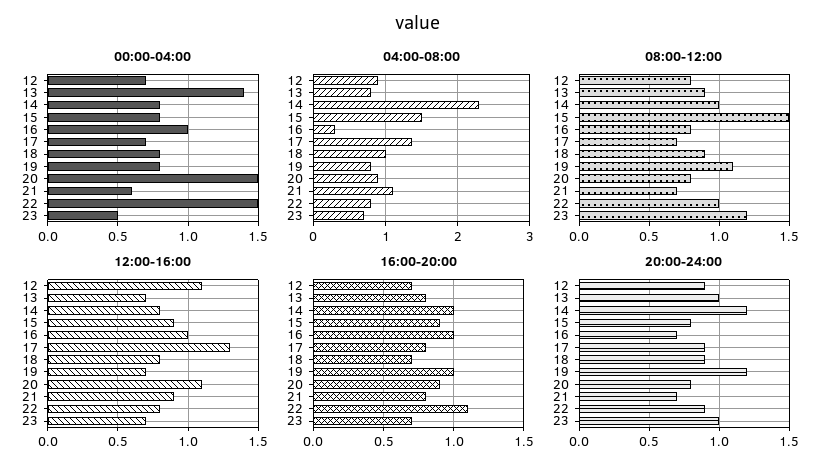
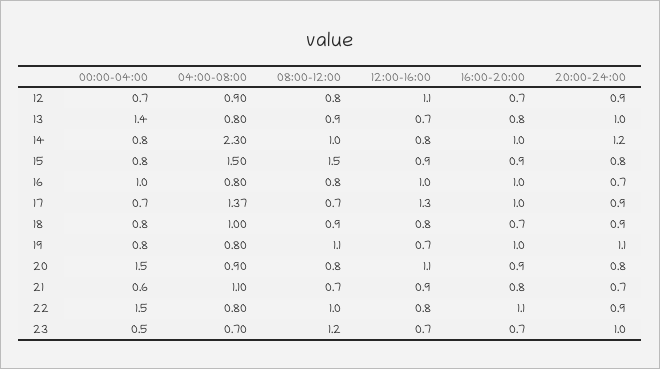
  {
    "00:00-04:00": {
      "12": 0.7,
      "13": 1.4,
      "14": 0.8,
      "15": 0.8,
      "16": 1,
      "17": 0.7,
      "18": 0.8,
      "19": 0.8,
      "20": 1.5,
      "21": 0.6,
      "22": 1.5,
      "23": 0.5
    },
    "04:00-08:00": {
      "12": 0.9,
      "13": 0.8,
      "14": 2.3,
      "15": 1.5,
-     "16": 0.3,
+     "16": 0.8,
      "17": 1.37,
      "18": 1,
      "19": 0.8,
      "20": 0.9,
      "21": 1.1,
      "22": 0.8,
      "23": 0.7
    },
    "08:00-12:00": {
      "12": 0.8,
      "13": 0.9,
      "14": 1,
      "15": 1.5,
      "16": 0.8,
      "17": 0.7,
      "18": 0.9,
      "19": 1.1,
      "20": 0.8,
      "21": 0.7,
      "22": 1,
      "23": 1.2
    },
    "12:00-16:00": {
      "12": 1.1,
      "13": 0.7,
      "14": 0.8,
      "15": 0.9,
      "16": 1,
      "17": 1.3,
      "18": 0.8,
      "19": 0.7,
      "20": 1.1,
      "21": 0.9,
      "22": 0.8,
      "23": 0.7
    },
    "16:00-20:00": {
      "12": 0.7,
      "13": 0.8,
      "14": 1,
      "15": 0.9,
      "16": 1,
-     "17": 0.8,
+     "17": 1,
      "18": 0.7,
      "19": 1,
      "20": 0.9,
      "21": 0.8,
      "22": 1.1,
      "23": 0.7
    },
    "20:00-24:00": {
      "12": 0.9,
      "13": 1,
      "14": 1.2,
      "15": 0.8,
      "16": 0.7,
      "17": 0.9,
      "18": 0.9,
-     "19": 1.2,
+     "19": 1.1,
      "20": 0.8,
      "21": 0.7,
      "22": 0.9,
      "23": 1
    }
  }

